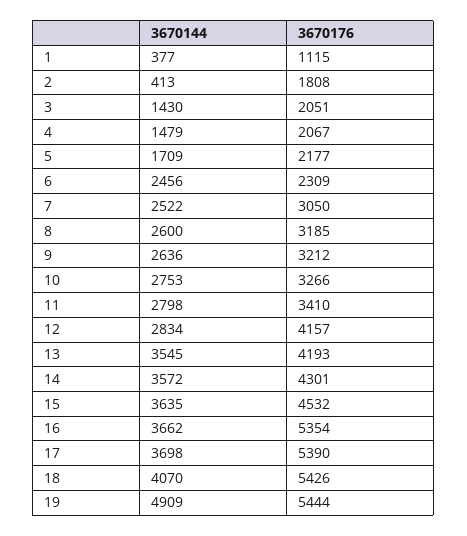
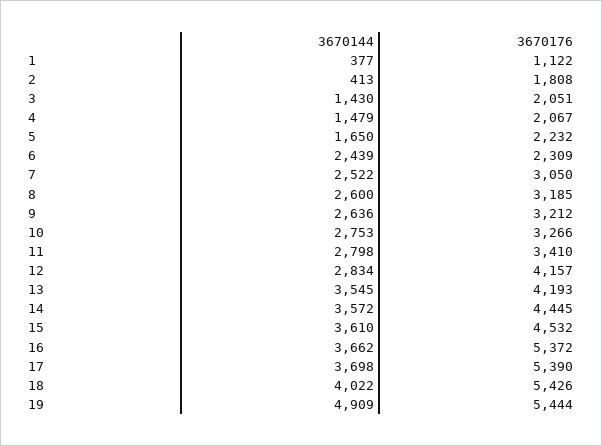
  {
    "3670144": {
      "1": 377,
      "2": 413,
      "3": 1430,
      "4": 1479,
-     "5": 1709,
+     "5": 1650,
-     "6": 2456,
+     "6": 2439,
      "7": 2522,
      "8": 2600,
      "9": 2636,
      "10": 2753,
      "11": 2798,
      "12": 2834,
      "13": 3545,
      "14": 3572,
-     "15": 3635,
+     "15": 3610,
      "16": 3662,
      "17": 3698,
-     "18": 4070,
+     "18": 4022,
      "19": 4909
    },
    "3670176": {
-     "1": 1115,
+     "1": 1122,
      "2": 1808,
      "3": 2051,
      "4": 2067,
-     "5": 2177,
+     "5": 2232,
      "6": 2309,
      "7": 3050,
      "8": 3185,
      "9": 3212,
      "10": 3266,
      "11": 3410,
      "12": 4157,
      "13": 4193,
-     "14": 4301,
+     "14": 4445,
      "15": 4532,
-     "16": 5354,
+     "16": 5372,
      "17": 5390,
      "18": 5426,
      "19": 5444
    }
  }

